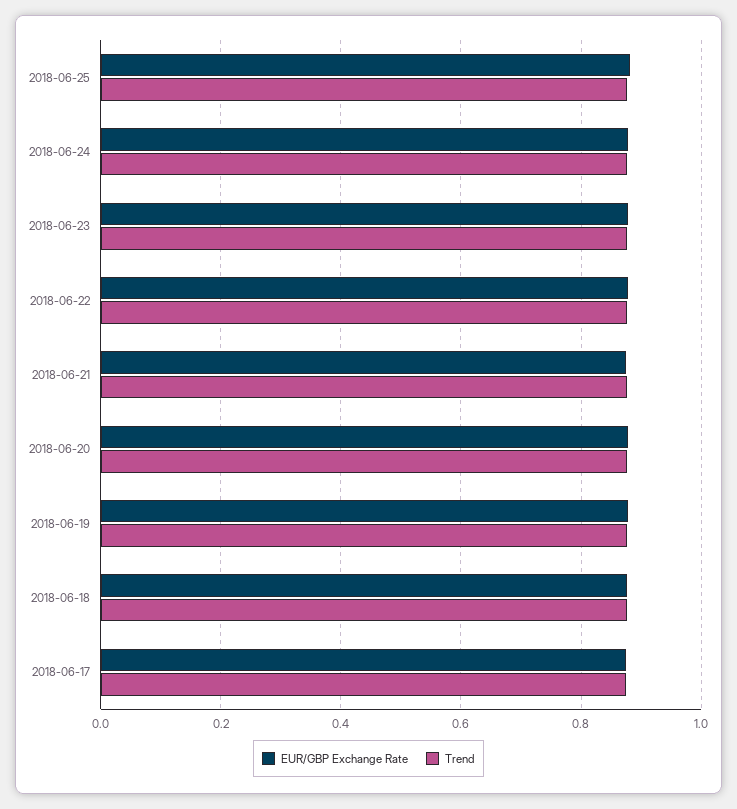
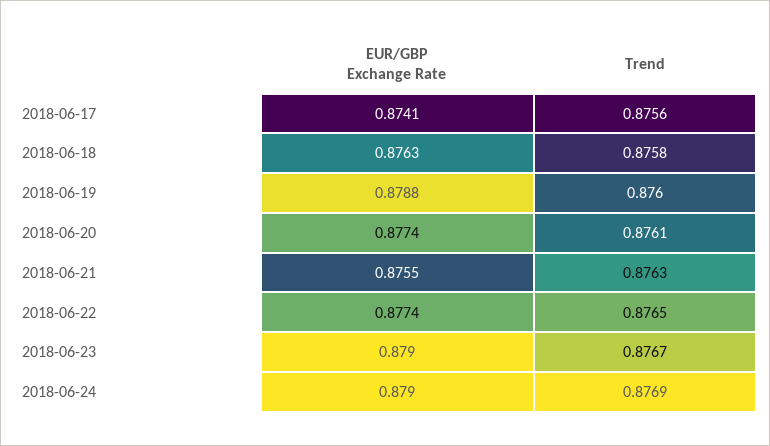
  {
    "EUR/GBP Exchange Rate": {
-     "2018-06-25": 0.88,
      "2018-06-24": 0.879,
      "2018-06-23": 0.879,
      "2018-06-22": 0.8774,
      "2018-06-21": 0.8755,
      "2018-06-20": 0.8774,
      "2018-06-19": 0.8788,
      "2018-06-18": 0.8763,
      "2018-06-17": 0.8741
    },
    "Trend": {
-     "2018-06-25": 0.88,
      "2018-06-24": 0.8769,
      "2018-06-23": 0.8767,
      "2018-06-22": 0.8765,
      "2018-06-21": 0.8763,
      "2018-06-20": 0.8761,
      "2018-06-19": 0.876,
      "2018-06-18": 0.8758,
      "2018-06-17": 0.8756
    }
  }

